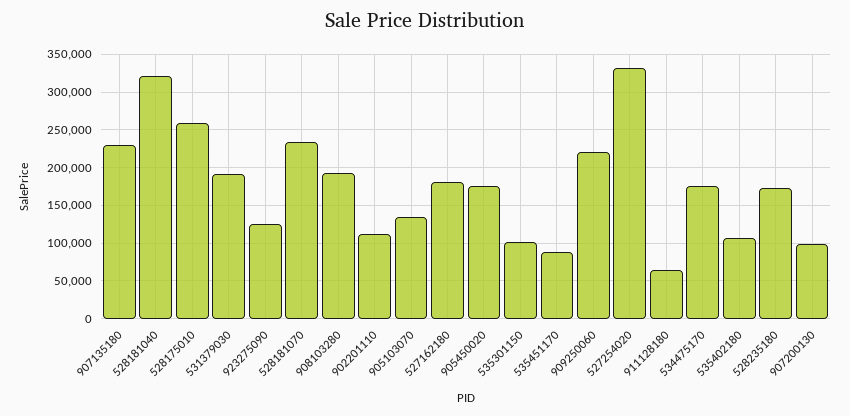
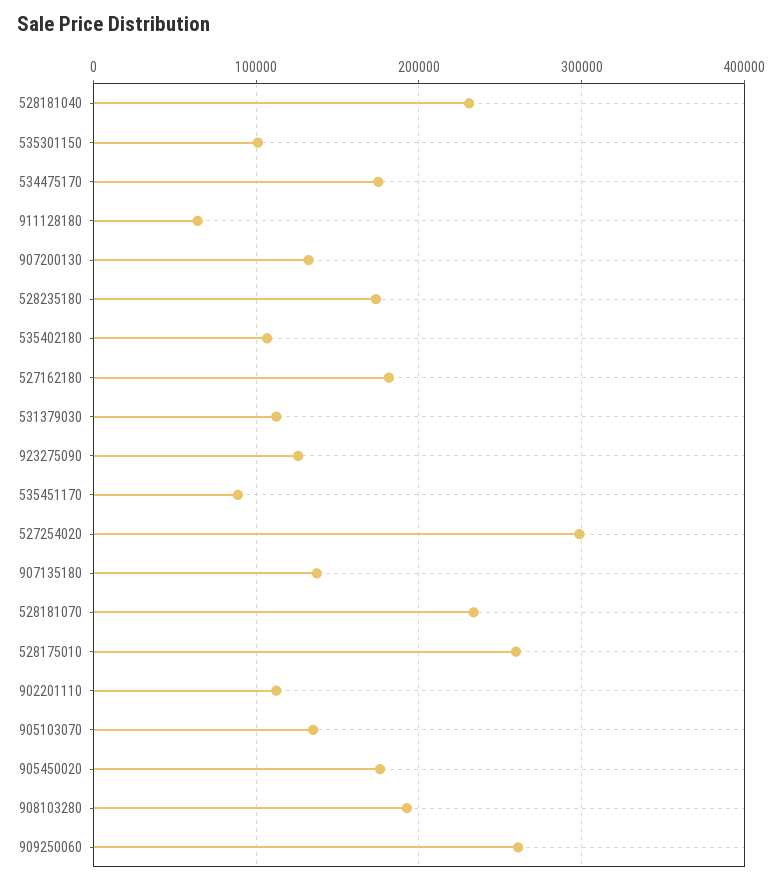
  {
-   "907135180": 230000,
+   "907135180": 140000,
-   "528181040": 320000,
+   "528181040": 230000,
    "528175010": 260000,
-   "531379030": 190000,
+   "531379030": 110000,
    "923275090": 130000,
    "528181070": 230000,
    "908103280": 190000,
    "902201110": 110000,
    "905103070": 130000,
    "527162180": 180000,
    "905450020": 180000,
    "535301150": 100000,
    "535451170": 90000,
-   "909250060": 220000,
+   "909250060": 260000,
-   "527254020": 330000,
+   "527254020": 300000,
    "911128180": 60000,
    "534475170": 170000,
    "535402180": 110000,
    "528235180": 170000,
-   "907200130": 100000
+   "907200130": 130000
  }

